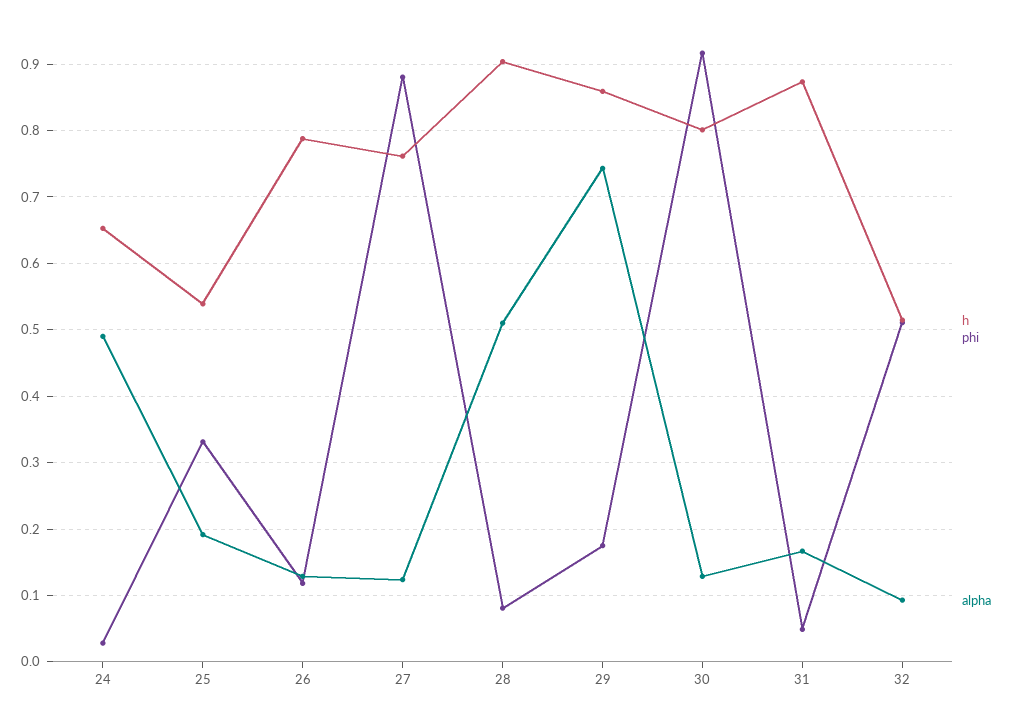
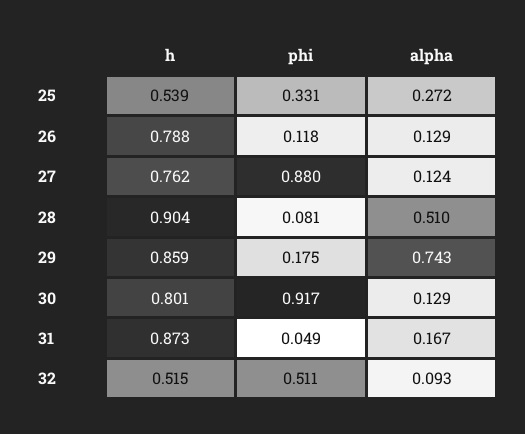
  {
    "h": {
-     "24": 0.65,
      "25": 0.539,
      "26": 0.788,
      "27": 0.762,
      "28": 0.904,
      "29": 0.859,
      "30": 0.801,
      "31": 0.873,
      "32": 0.515
    },
    "phi": {
-     "24": 0.03,
      "25": 0.331,
      "26": 0.118,
      "27": 0.88,
      "28": 0.081,
      "29": 0.175,
      "30": 0.917,
      "31": 0.049,
      "32": 0.511
    },
    "alpha": {
-     "24": 0.49,
-     "25": 0.19,
+     "25": 0.272,
      "26": 0.129,
      "27": 0.124,
      "28": 0.51,
      "29": 0.743,
      "30": 0.129,
      "31": 0.167,
      "32": 0.093
    }
  }

